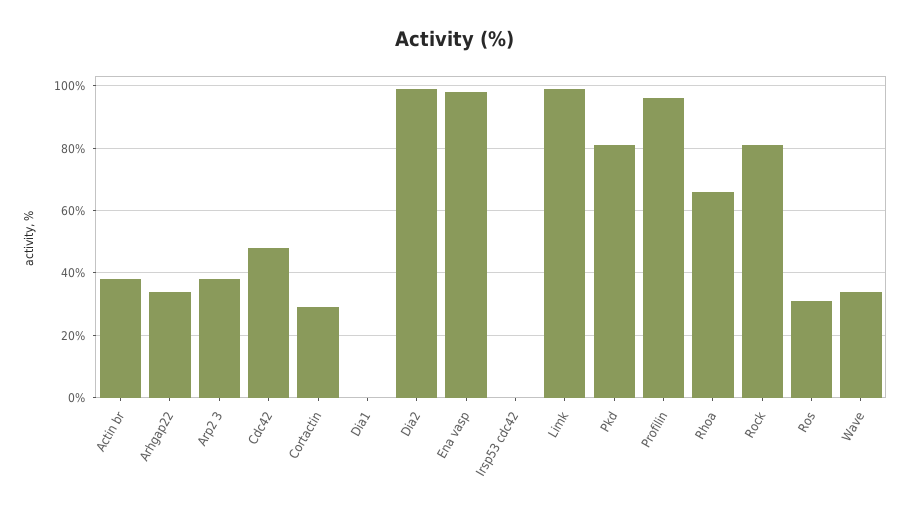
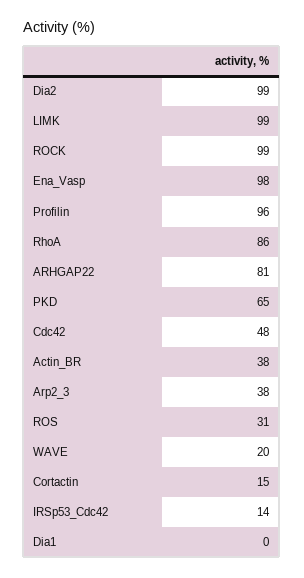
  {
    "Actin br": 38,
-   "Arhgap22": 35,
+   "Arhgap22": 81,
    "Arp2 3": 38,
    "Cdc42": 48,
-   "Cortactin": 30,
+   "Cortactin": 15,
    "Dia1": 0,
    "Dia2": 99,
    "Ena vasp": 98,
-   "Irsp53 cdc42": 0,
+   "Irsp53 cdc42": 14,
    "Limk": 99,
-   "Pkd": 80,
+   "Pkd": 65,
    "Profilin": 96,
-   "Rhoa": 65,
+   "Rhoa": 86,
-   "Rock": 80,
+   "Rock": 99,
    "Ros": 31,
-   "Wave": 35
+   "Wave": 20
  }

